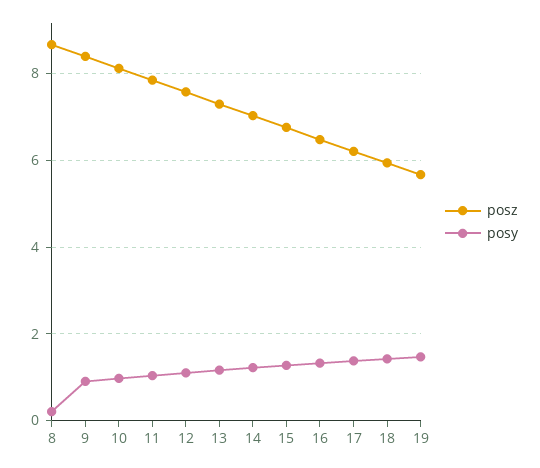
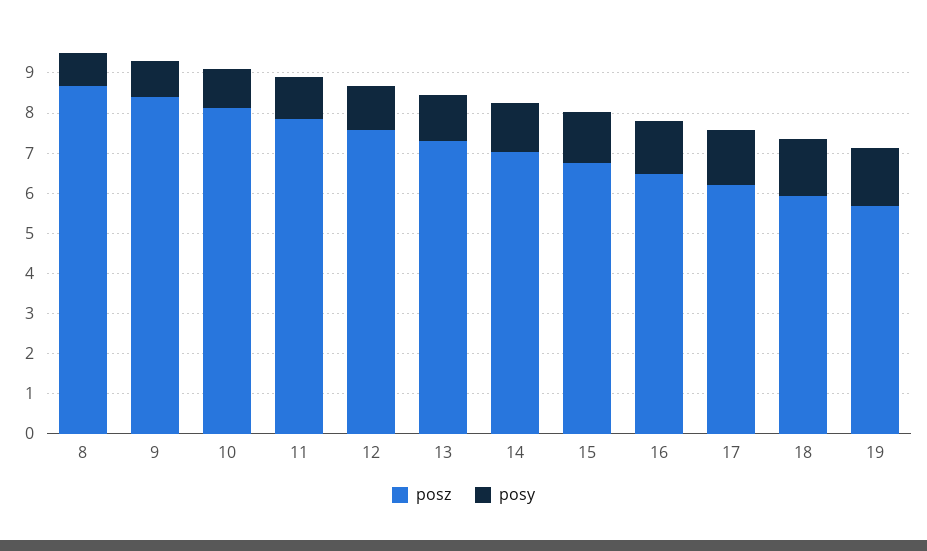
  {
    "posz": {
      "8": 8.6,
      "9": 8.4,
      "10": 8.2,
      "11": 7.8,
      "12": 7.6,
      "13": 7.4,
      "14": 7,
      "15": 6.8,
      "16": 6.4,
      "17": 6.2,
      "18": 6,
      "19": 5.6
    },
    "posy": {
-     "8": 0.2,
+     "8": 0.8,
      "9": 1,
      "10": 1,
      "11": 1,
      "12": 1.2,
      "13": 1.2,
      "14": 1.2,
      "15": 1.2,
      "16": 1.4,
      "17": 1.4,
      "18": 1.4,
      "19": 1.4
    }
  }

